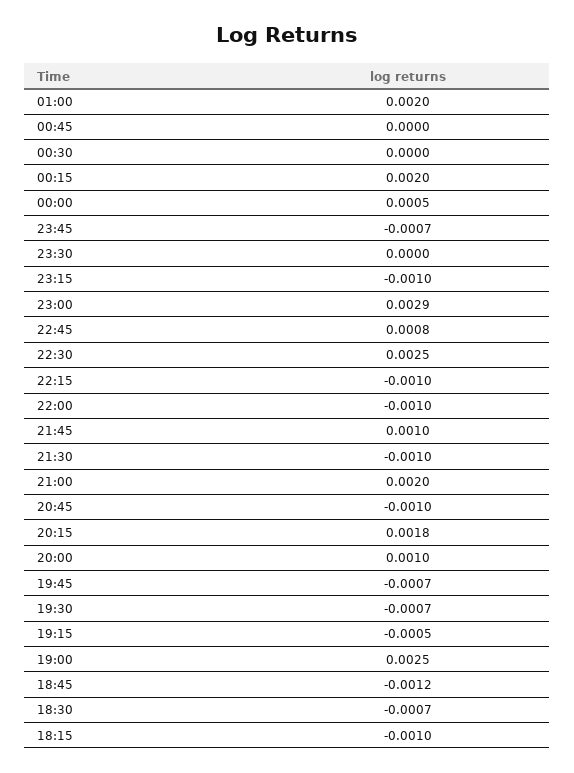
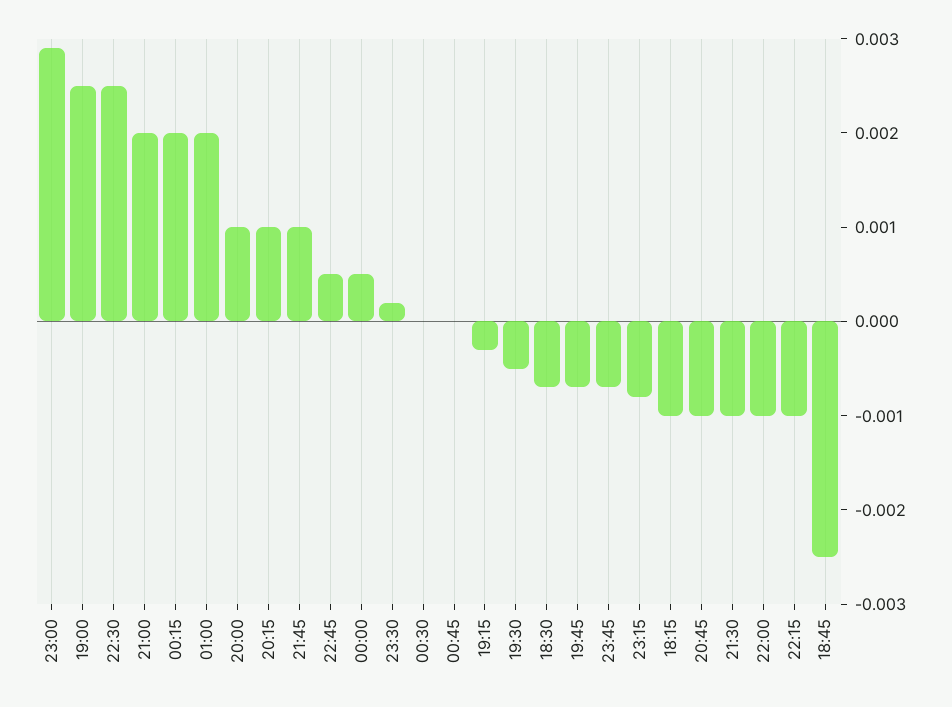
  {
    "01:00": 0.002,
    "00:45": 0,
    "00:30": 0,
    "00:15": 0.002,
    "00:00": 0.0005,
    "23:45": -0.0007,
-   "23:30": 0,
+   "23:30": 0.0002,
-   "23:15": -0.001,
+   "23:15": -0.0008,
    "23:00": 0.0029,
-   "22:45": 0.0008,
+   "22:45": 0.0005,
    "22:30": 0.0025,
    "22:15": -0.001,
    "22:00": -0.001,
    "21:45": 0.001,
    "21:30": -0.001,
    "21:00": 0.002,
    "20:45": -0.001,
-   "20:15": 0.0018,
+   "20:15": 0.001,
    "20:00": 0.001,
    "19:45": -0.0007,
-   "19:30": -0.0007,
+   "19:30": -0.0005,
-   "19:15": -0.0005,
+   "19:15": -0.0003,
    "19:00": 0.0025,
-   "18:45": -0.0012,
+   "18:45": -0.0025,
    "18:30": -0.0007,
    "18:15": -0.001
  }

